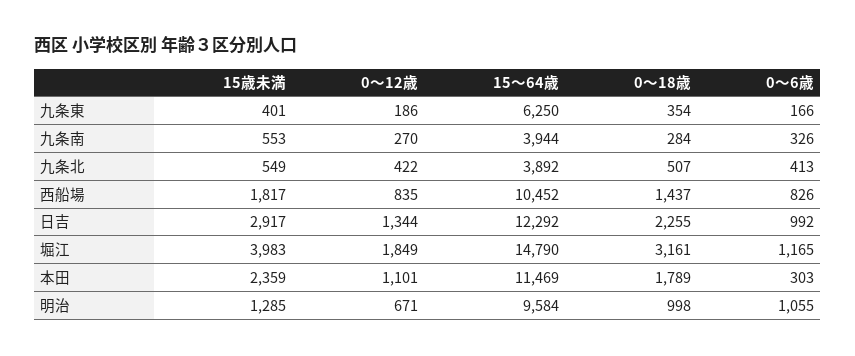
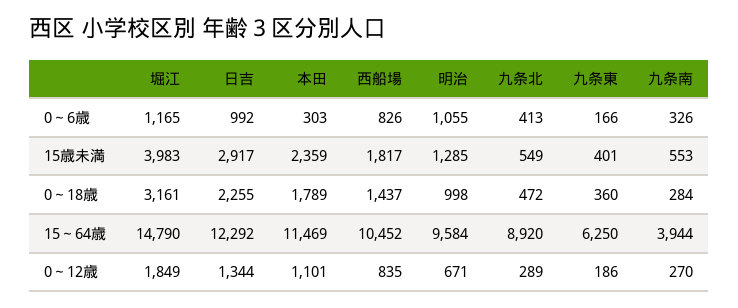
  {
    "15歳未満": {
      "九条東": 401,
      "九条南": 553,
      "九条北": 549,
      "西船場": 1817,
      "日吉": 2917,
      "堀江": 3983,
      "本田": 2359,
      "明治": 1285
    },
    "0～12歳": {
      "九条東": 186,
      "九条南": 270,
-     "九条北": 422,
+     "九条北": 289,
      "西船場": 835,
      "日吉": 1344,
      "堀江": 1849,
      "本田": 1101,
      "明治": 671
    },
    "15～64歳": {
      "九条東": 6250,
      "九条南": 3944,
-     "九条北": 3892,
+     "九条北": 8920,
      "西船場": 10452,
      "日吉": 12292,
      "堀江": 14790,
      "本田": 11469,
      "明治": 9584
    },
    "0～18歳": {
-     "九条東": 354,
+     "九条東": 360,
      "九条南": 284,
-     "九条北": 507,
+     "九条北": 472,
      "西船場": 1437,
      "日吉": 2255,
      "堀江": 3161,
      "本田": 1789,
      "明治": 998
    },
    "0～6歳": {
      "九条東": 166,
      "九条南": 326,
      "九条北": 413,
      "西船場": 826,
      "日吉": 992,
      "堀江": 1165,
      "本田": 303,
      "明治": 1055
    }
  }

